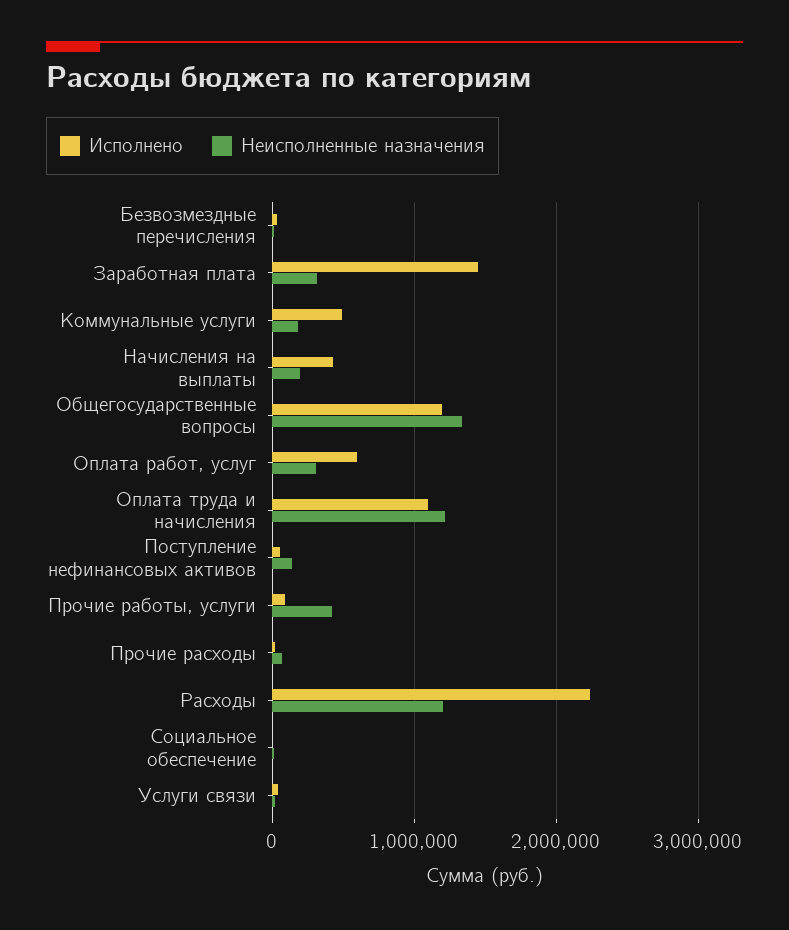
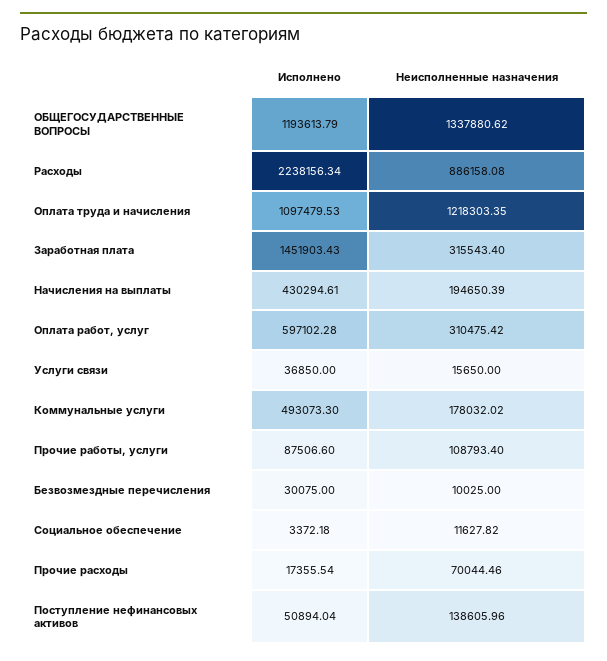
  {
    "Исполнено": {
      "Безвозмездные перечисления": 30075,
      "Заработная плата": 1451903.43,
      "Коммунальные услуги": 493073.3,
      "Начисления на выплаты": 430294.61,
      "Общегосударственные вопросы": 1193613.79,
      "Оплата работ, услуг": 597102.28,
      "Оплата труда и начисления": 1097479.53,
      "Поступление нефинансовых активов": 50894.04,
      "Прочие работы, услуги": 87506.6,
      "Прочие расходы": 17355.54,
      "Расходы": 2238156.34,
      "Социальное обеспечение": 3372.18,
      "Услуги связи": 36850
    },
    "Неисполненные назначения": {
      "Безвозмездные перечисления": 10025,
      "Заработная плата": 315543.4,
      "Коммунальные услуги": 178032.02,
      "Начисления на выплаты": 194650.39,
      "Общегосударственные вопросы": 1337880.62,
      "Оплата работ, услуг": 310475.42,
      "Оплата труда и начисления": 1218303.35,
      "Поступление нефинансовых активов": 138605.96,
-     "Прочие работы, услуги": 400000,
+     "Прочие работы, услуги": 108793.4,
      "Прочие расходы": 70044.46,
-     "Расходы": 1200000,
+     "Расходы": 886158.08,
      "Социальное обеспечение": 11627.82,
      "Услуги связи": 15650
    }
  }

